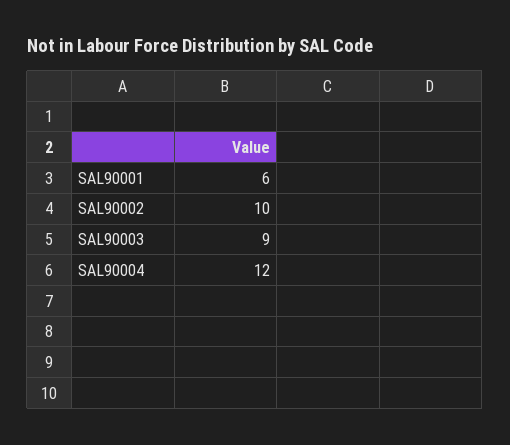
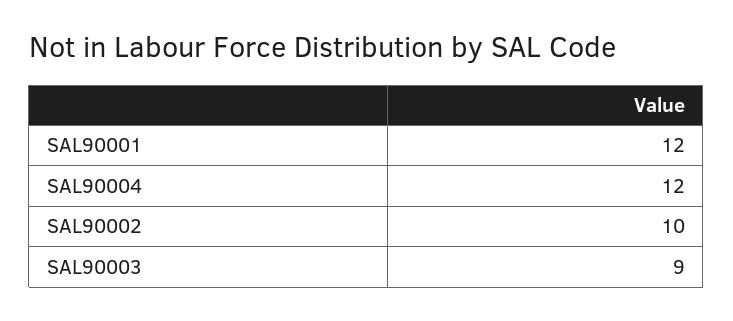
  {
-   "SAL90001": 6,
+   "SAL90001": 12,
    "SAL90002": 10,
    "SAL90003": 9,
    "SAL90004": 12
  }

